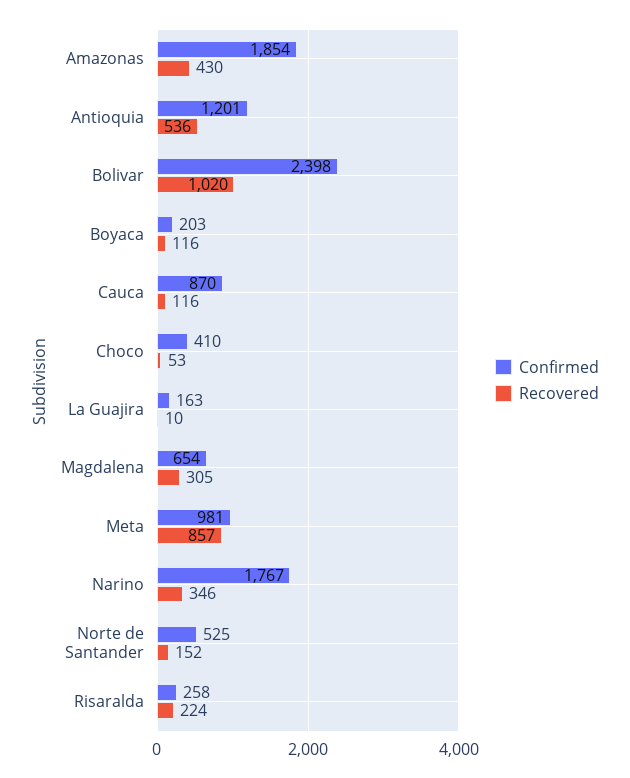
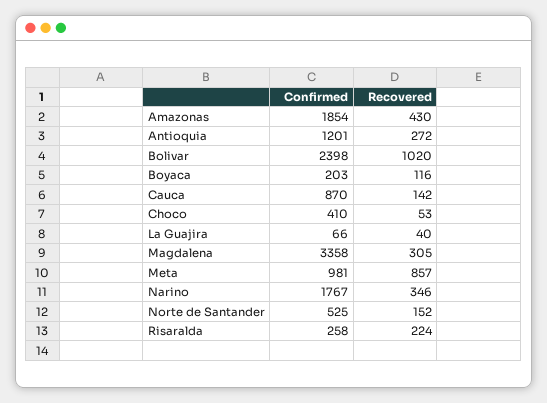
  {
    "Confirmed": {
      "Amazonas": 1854,
      "Antioquia": 1201,
      "Bolivar": 2398,
      "Boyaca": 203,
      "Cauca": 870,
      "Choco": 410,
-     "La Guajira": 163,
+     "La Guajira": 66,
-     "Magdalena": 654,
+     "Magdalena": 3358,
      "Meta": 981,
      "Narino": 1767,
      "Norte de Santander": 525,
      "Risaralda": 258
    },
    "Recovered": {
      "Amazonas": 430,
-     "Antioquia": 536,
+     "Antioquia": 272,
      "Bolivar": 1020,
      "Boyaca": 116,
-     "Cauca": 116,
+     "Cauca": 142,
      "Choco": 53,
-     "La Guajira": 10,
+     "La Guajira": 40,
      "Magdalena": 305,
      "Meta": 857,
      "Narino": 346,
      "Norte de Santander": 152,
      "Risaralda": 224
    }
  }

